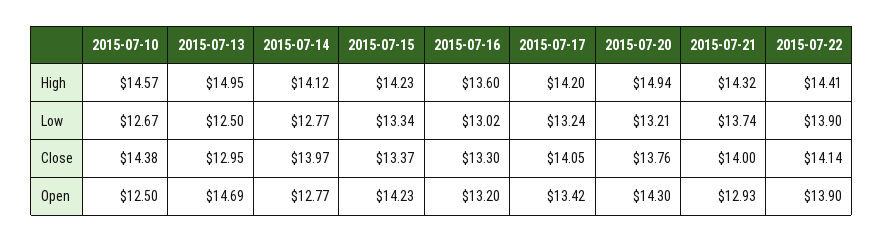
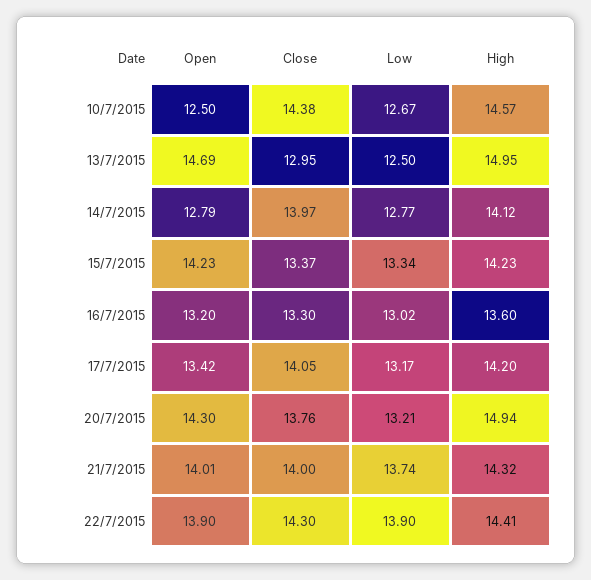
  {
    "2015-07-10": {
      "High": 14.57,
      "Low": 12.67,
      "Close": 14.38,
      "Open": 12.5
    },
    "2015-07-13": {
      "High": 14.95,
      "Low": 12.5,
      "Close": 12.95,
      "Open": 14.69
    },
    "2015-07-14": {
      "High": 14.12,
      "Low": 12.77,
      "Close": 13.97,
-     "Open": 12.77
+     "Open": 12.79
    },
    "2015-07-15": {
      "High": 14.23,
      "Low": 13.34,
      "Close": 13.37,
      "Open": 14.23
    },
    "2015-07-16": {
      "High": 13.6,
      "Low": 13.02,
      "Close": 13.3,
      "Open": 13.2
    },
    "2015-07-17": {
      "High": 14.2,
-     "Low": 13.24,
+     "Low": 13.17,
      "Close": 14.05,
      "Open": 13.42
    },
    "2015-07-20": {
      "High": 14.94,
      "Low": 13.21,
      "Close": 13.76,
      "Open": 14.3
    },
    "2015-07-21": {
      "High": 14.32,
      "Low": 13.74,
      "Close": 14,
-     "Open": 12.93
+     "Open": 14.01
    },
    "2015-07-22": {
      "High": 14.41,
      "Low": 13.9,
-     "Close": 14.14,
+     "Close": 14.3,
      "Open": 13.9
    }
  }

